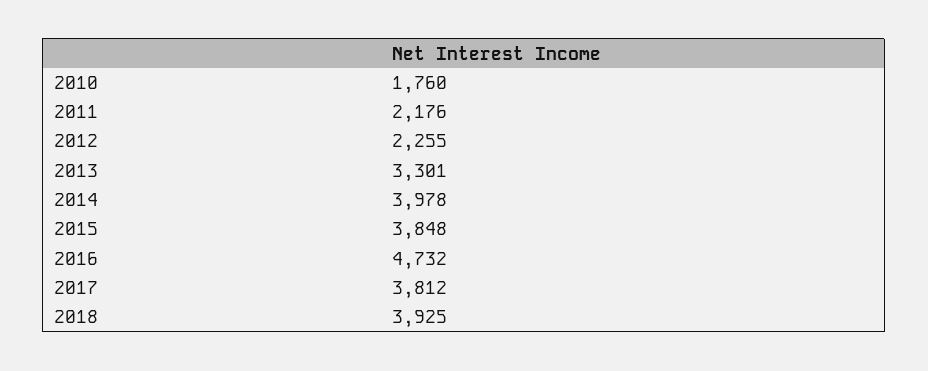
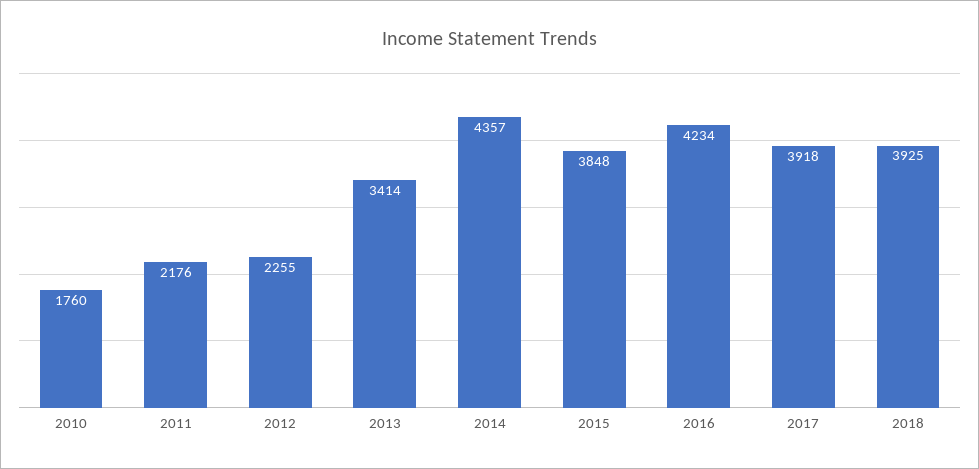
  {
    "2010": 1760,
    "2011": 2176,
    "2012": 2255,
-   "2013": 3301,
+   "2013": 3414,
-   "2014": 3978,
+   "2014": 4357,
    "2015": 3848,
-   "2016": 4732,
+   "2016": 4234,
-   "2017": 3812,
+   "2017": 3918,
    "2018": 3925
  }

